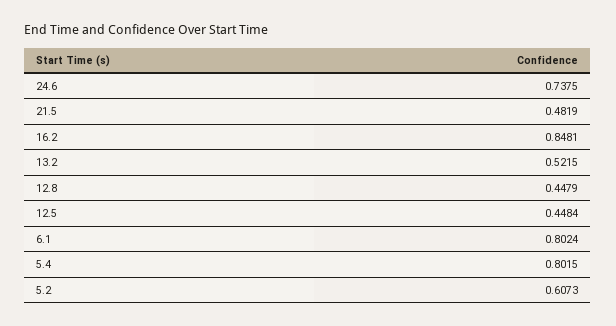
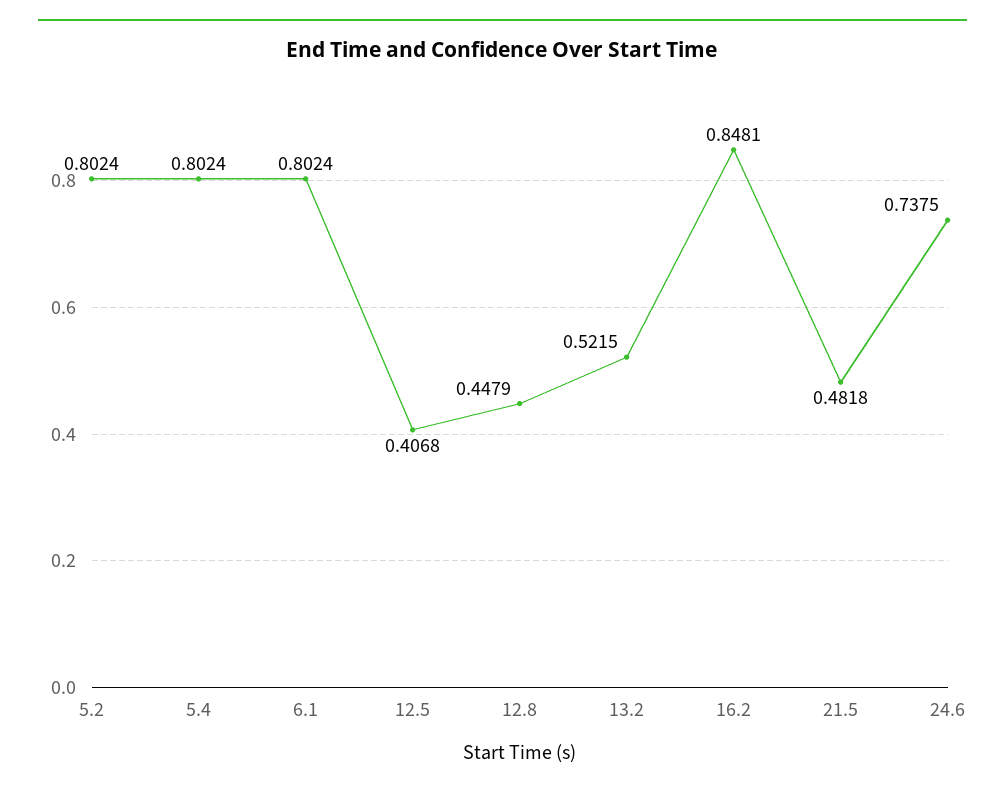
  {
    "24.6": 0.7375,
-   "21.5": 0.4819,
+   "21.5": 0.4818,
    "16.2": 0.8481,
    "13.2": 0.5215,
    "12.8": 0.4479,
-   "12.5": 0.4484,
+   "12.5": 0.4068,
    "6.1": 0.8024,
-   "5.4": 0.8015,
+   "5.4": 0.8024,
-   "5.2": 0.6073
+   "5.2": 0.8024
  }

